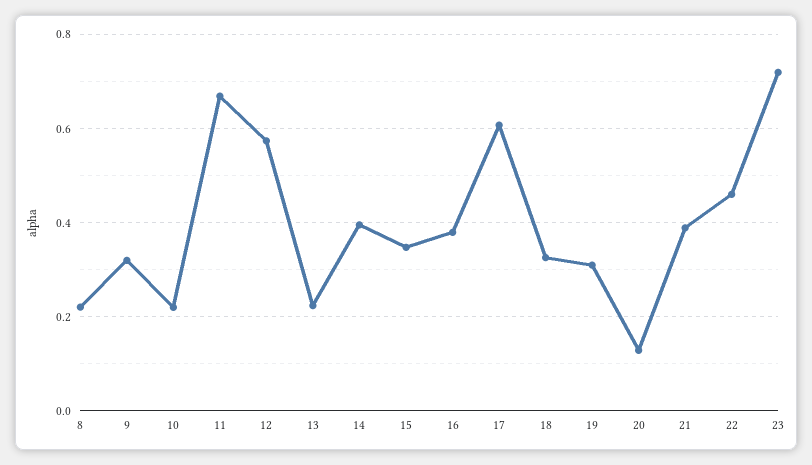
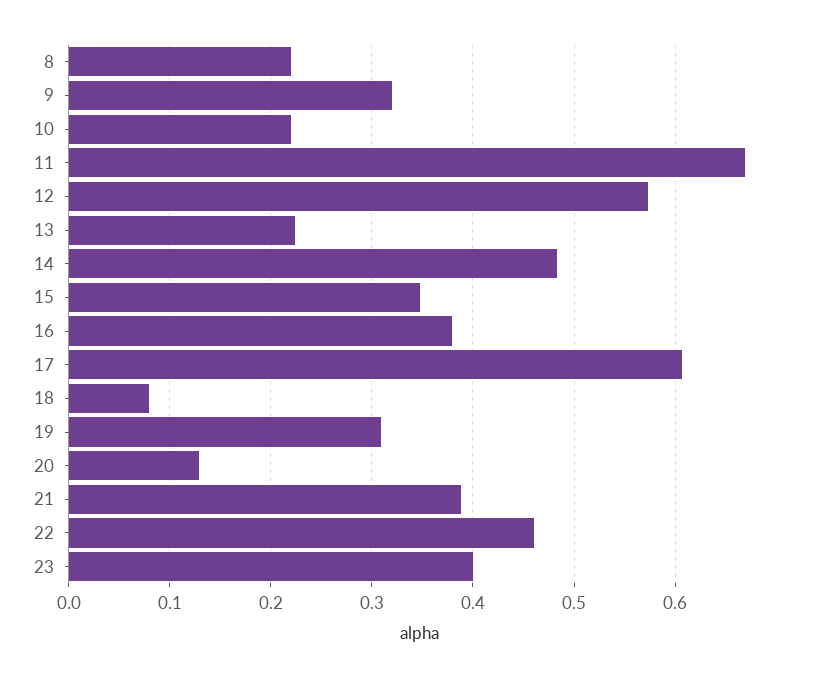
  {
    "8": 0.22,
    "9": 0.32,
    "10": 0.22,
    "11": 0.67,
    "12": 0.57,
    "13": 0.22,
-   "14": 0.4,
+   "14": 0.48,
    "15": 0.35,
    "16": 0.38,
    "17": 0.61,
-   "18": 0.32,
+   "18": 0.08,
    "19": 0.31,
    "20": 0.13,
    "21": 0.39,
    "22": 0.46,
-   "23": 0.72
+   "23": 0.4
  }

